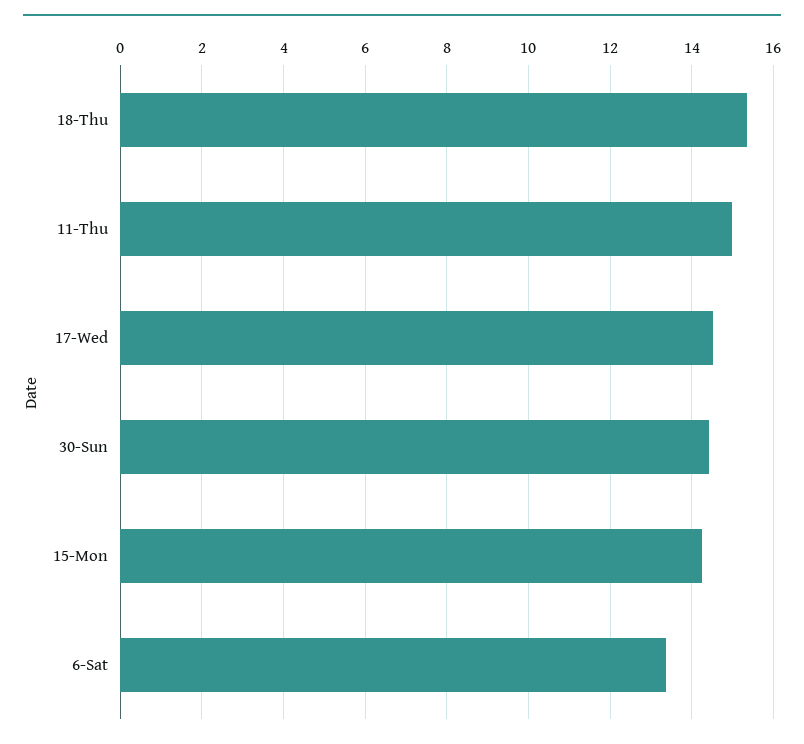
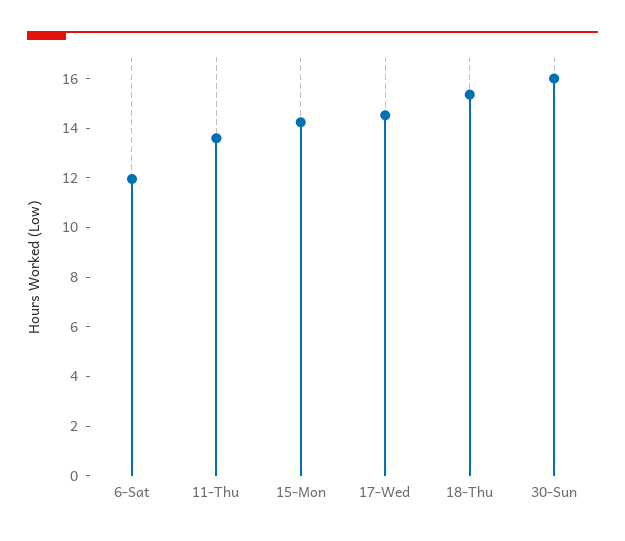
  {
    "18-Thu": 15.4,
-   "11-Thu": 15,
+   "11-Thu": 13.5,
    "17-Wed": 14.6,
-   "30-Sun": 14.4,
+   "30-Sun": 16,
    "15-Mon": 14.2,
-   "6-Sat": 13.4
+   "6-Sat": 12
  }

